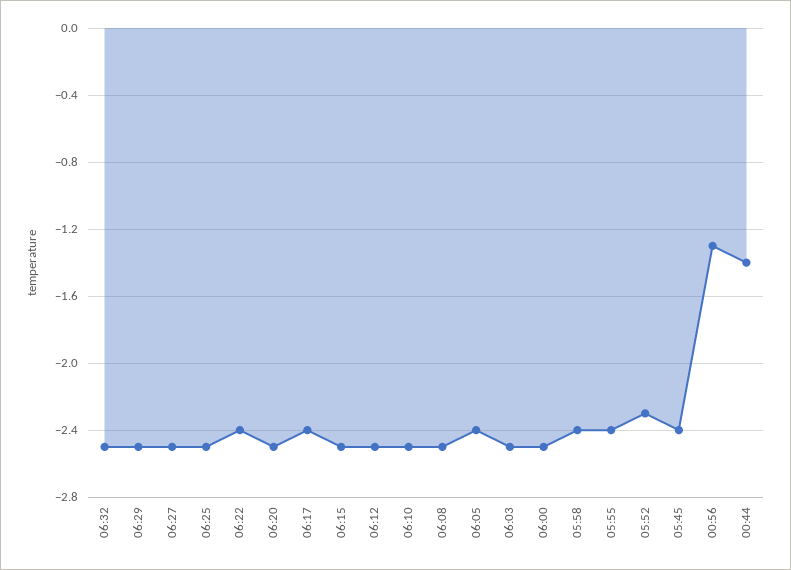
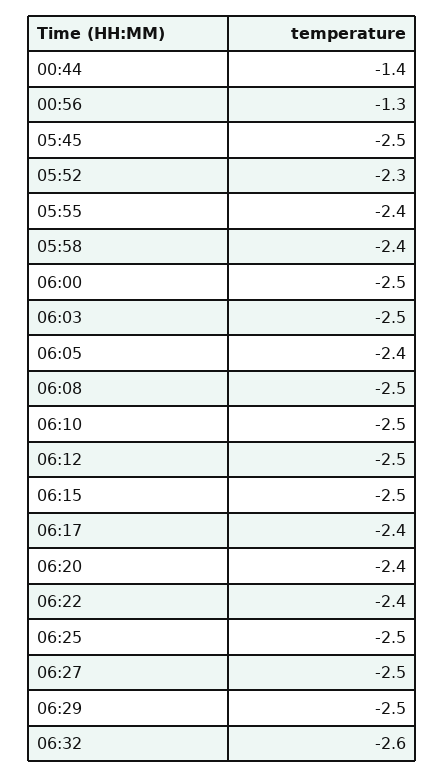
  {
-   "06:32": -2.5,
+   "06:32": -2.6,
    "06:29": -2.5,
    "06:27": -2.5,
    "06:25": -2.5,
    "06:22": -2.4,
-   "06:20": -2.5,
+   "06:20": -2.4,
    "06:17": -2.4,
    "06:15": -2.5,
    "06:12": -2.5,
    "06:10": -2.5,
    "06:08": -2.5,
    "06:05": -2.4,
    "06:03": -2.5,
    "06:00": -2.5,
    "05:58": -2.4,
    "05:55": -2.4,
    "05:52": -2.3,
-   "05:45": -2.4,
+   "05:45": -2.5,
    "00:56": -1.3,
    "00:44": -1.4
  }

